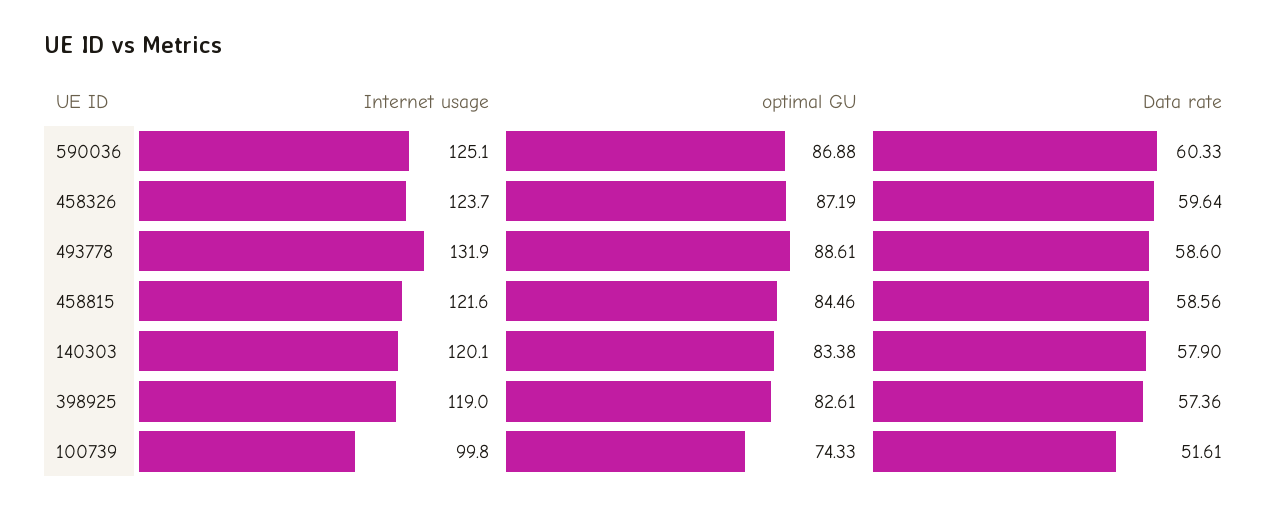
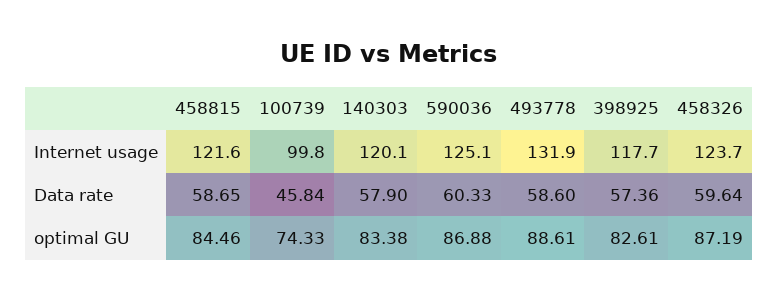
  {
    "Internet usage": {
      "590036": 125.1,
      "458326": 123.7,
      "493778": 131.9,
      "458815": 121.6,
      "140303": 120.1,
-     "398925": 119,
+     "398925": 117.7,
      "100739": 99.8
    },
    "optimal GU": {
      "590036": 86.88,
      "458326": 87.19,
      "493778": 88.61,
      "458815": 84.46,
      "140303": 83.38,
      "398925": 82.61,
      "100739": 74.33
    },
    "Data rate": {
      "590036": 60.33,
      "458326": 59.64,
      "493778": 58.6,
-     "458815": 58.56,
+     "458815": 58.65,
      "140303": 57.9,
      "398925": 57.36,
-     "100739": 51.61
+     "100739": 45.84
    }
  }

